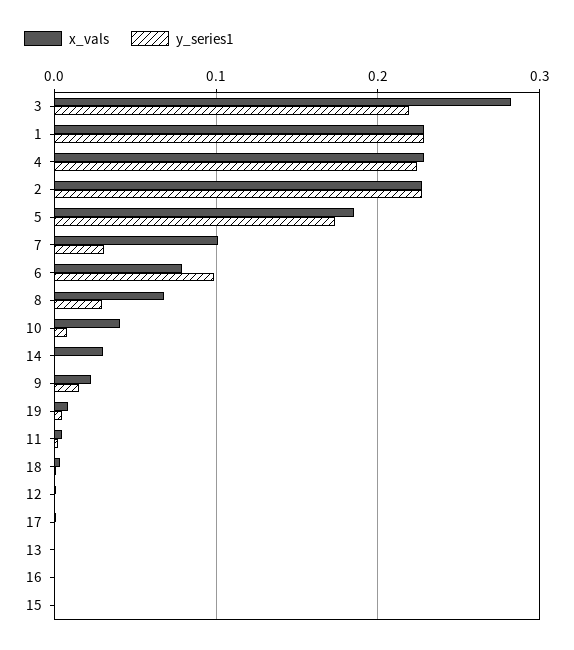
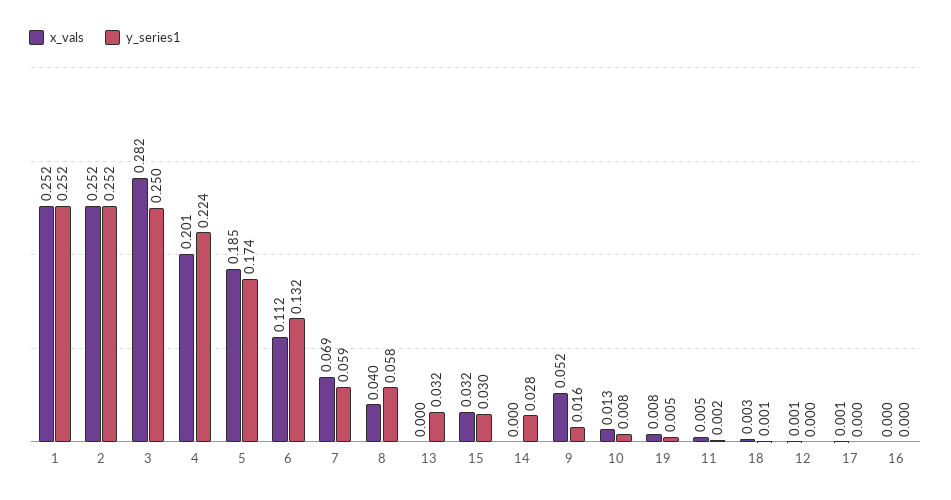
  {
    "x_vals": {
      "3": 0.282,
-     "1": 0.23,
+     "1": 0.252,
-     "4": 0.23,
+     "4": 0.201,
-     "2": 0.23,
+     "2": 0.252,
      "5": 0.185,
-     "7": 0.1,
+     "7": 0.069,
-     "6": 0.08,
+     "6": 0.112,
-     "8": 0.07,
+     "8": 0.04,
-     "10": 0.04,
+     "10": 0.013,
-     "14": 0.03,
+     "14": 0,
-     "9": 0.02,
+     "9": 0.052,
      "19": 0.008,
      "11": 0.005,
      "18": 0.003,
      "12": 0.001,
      "17": 0.001,
      "13": 0,
      "16": 0,
-     "15": 0
+     "15": 0.032
    },
    "y_series1": {
-     "3": 0.22,
+     "3": 0.25,
-     "1": 0.23,
+     "1": 0.252,
      "4": 0.224,
-     "2": 0.23,
+     "2": 0.252,
      "5": 0.174,
-     "7": 0.03,
+     "7": 0.059,
-     "6": 0.1,
+     "6": 0.132,
-     "8": 0.03,
+     "8": 0.058,
      "10": 0.008,
-     "14": 0,
+     "14": 0.028,
      "9": 0.016,
      "19": 0.005,
      "11": 0.002,
      "18": 0.001,
      "12": 0,
      "17": 0,
-     "13": 0,
+     "13": 0.032,
      "16": 0,
-     "15": 0
+     "15": 0.03
    }
  }

